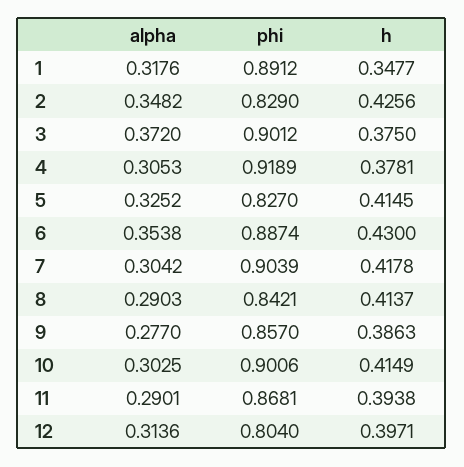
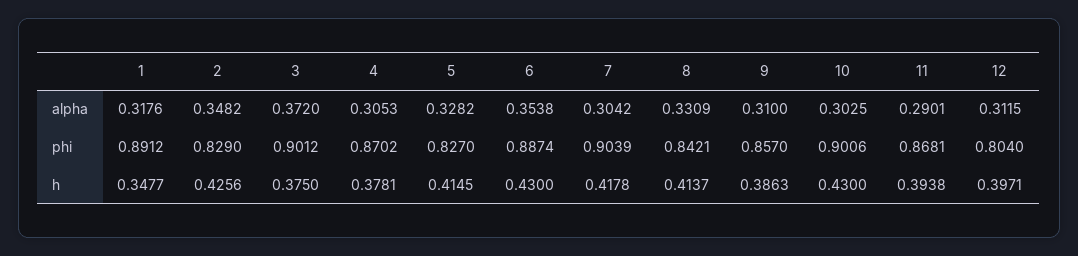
  {
    "alpha": {
      "1": 0.3176,
      "2": 0.3482,
      "3": 0.372,
      "4": 0.3053,
-     "5": 0.3252,
+     "5": 0.3282,
      "6": 0.3538,
      "7": 0.3042,
-     "8": 0.2903,
+     "8": 0.3309,
-     "9": 0.277,
+     "9": 0.31,
      "10": 0.3025,
      "11": 0.2901,
-     "12": 0.3136
+     "12": 0.3115
    },
    "phi": {
      "1": 0.8912,
      "2": 0.829,
      "3": 0.9012,
-     "4": 0.9189,
+     "4": 0.8702,
      "5": 0.827,
      "6": 0.8874,
      "7": 0.9039,
      "8": 0.8421,
      "9": 0.857,
      "10": 0.9006,
      "11": 0.8681,
      "12": 0.804
    },
    "h": {
      "1": 0.3477,
      "2": 0.4256,
      "3": 0.375,
      "4": 0.3781,
      "5": 0.4145,
      "6": 0.43,
      "7": 0.4178,
      "8": 0.4137,
      "9": 0.3863,
-     "10": 0.4149,
+     "10": 0.43,
      "11": 0.3938,
      "12": 0.3971
    }
  }

